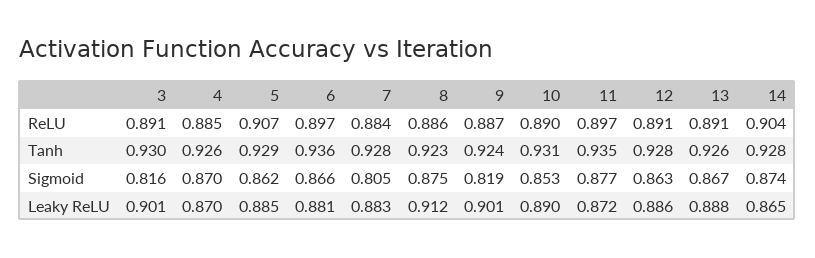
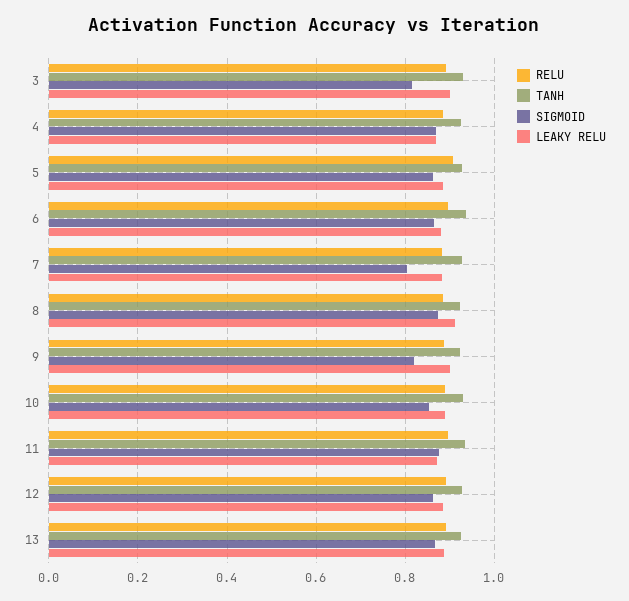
  {
    "ReLU": {
      "3": 0.891,
      "4": 0.885,
      "5": 0.907,
      "6": 0.897,
      "7": 0.884,
      "8": 0.886,
      "9": 0.887,
      "10": 0.89,
      "11": 0.897,
      "12": 0.891,
-     "13": 0.891,
+     "13": 0.891
-     "14": 0.904
    },
    "Tanh": {
      "3": 0.93,
      "4": 0.926,
      "5": 0.929,
      "6": 0.936,
      "7": 0.928,
      "8": 0.923,
      "9": 0.924,
      "10": 0.931,
      "11": 0.935,
      "12": 0.928,
-     "13": 0.926,
+     "13": 0.926
-     "14": 0.928
    },
    "Sigmoid": {
      "3": 0.816,
      "4": 0.87,
      "5": 0.862,
      "6": 0.866,
      "7": 0.805,
      "8": 0.875,
      "9": 0.819,
      "10": 0.853,
      "11": 0.877,
      "12": 0.863,
-     "13": 0.867,
+     "13": 0.867
-     "14": 0.874
    },
    "Leaky ReLU": {
      "3": 0.901,
      "4": 0.87,
      "5": 0.885,
      "6": 0.881,
      "7": 0.883,
      "8": 0.912,
      "9": 0.901,
      "10": 0.89,
      "11": 0.872,
      "12": 0.886,
-     "13": 0.888,
+     "13": 0.888
-     "14": 0.865
    }
  }

